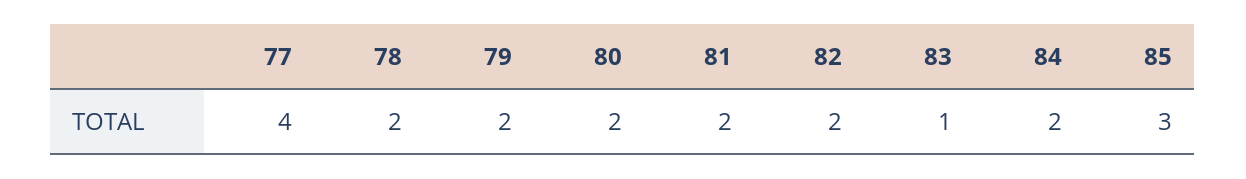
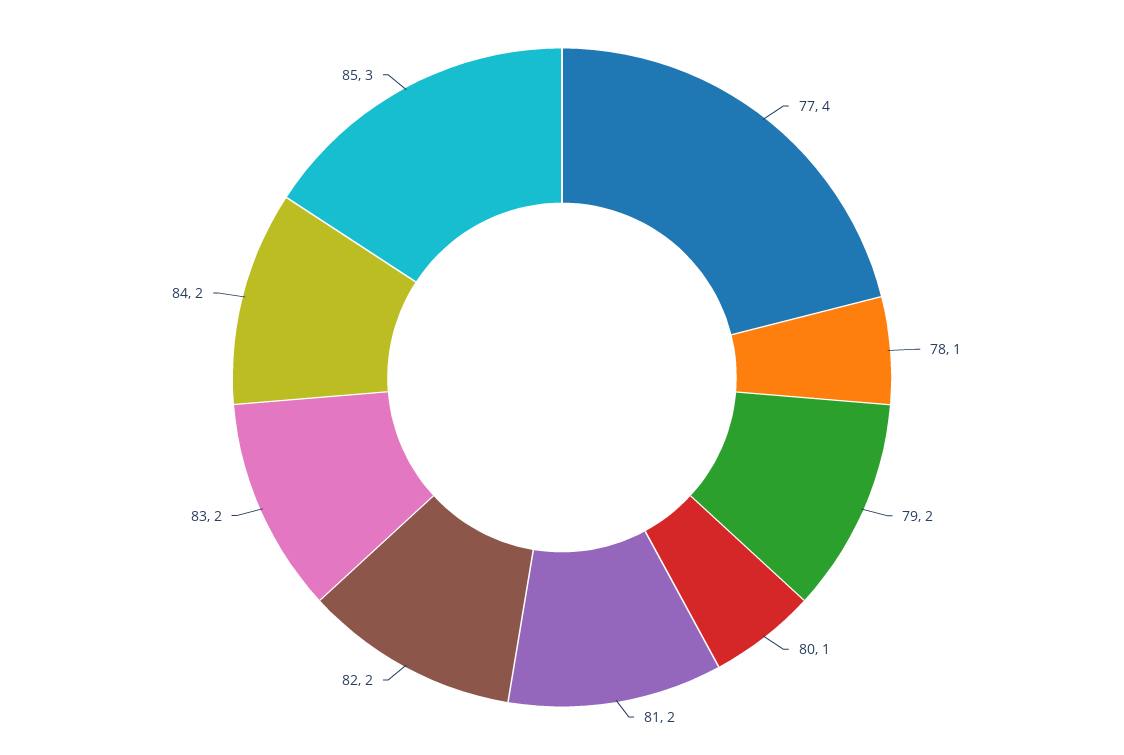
  {
    "77": 4,
-   "78": 2,
+   "78": 1,
    "79": 2,
-   "80": 2,
+   "80": 1,
    "81": 2,
    "82": 2,
-   "83": 1,
+   "83": 2,
    "84": 2,
    "85": 3
  }

